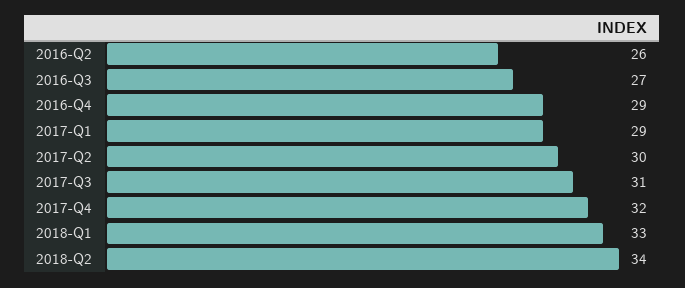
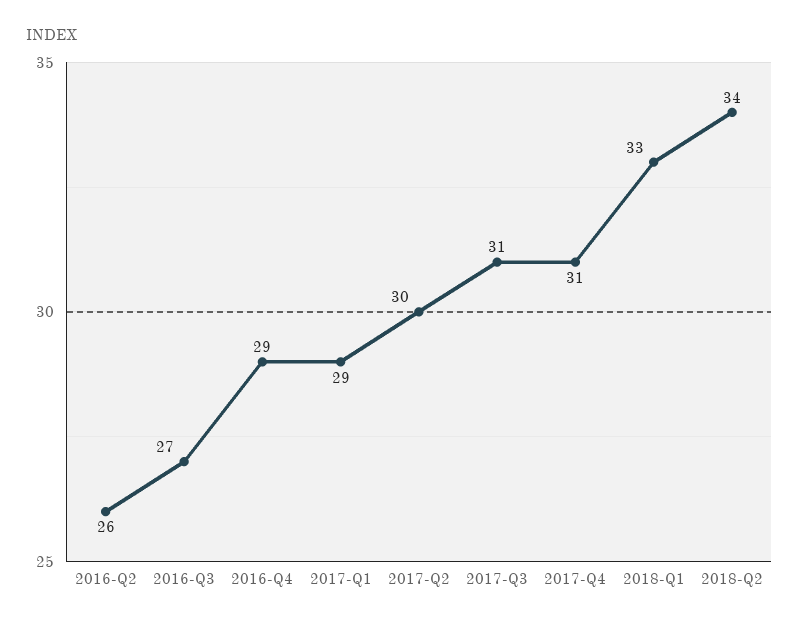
  {
    "2016-Q2": 26,
    "2016-Q3": 27,
    "2016-Q4": 29,
    "2017-Q1": 29,
    "2017-Q2": 30,
    "2017-Q3": 31,
-   "2017-Q4": 32,
+   "2017-Q4": 31,
    "2018-Q1": 33,
    "2018-Q2": 34
  }

